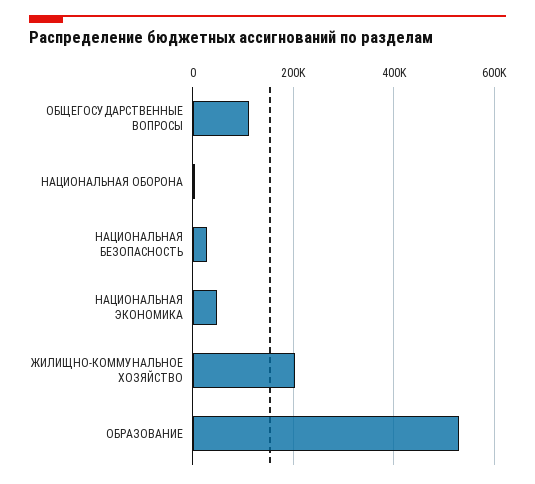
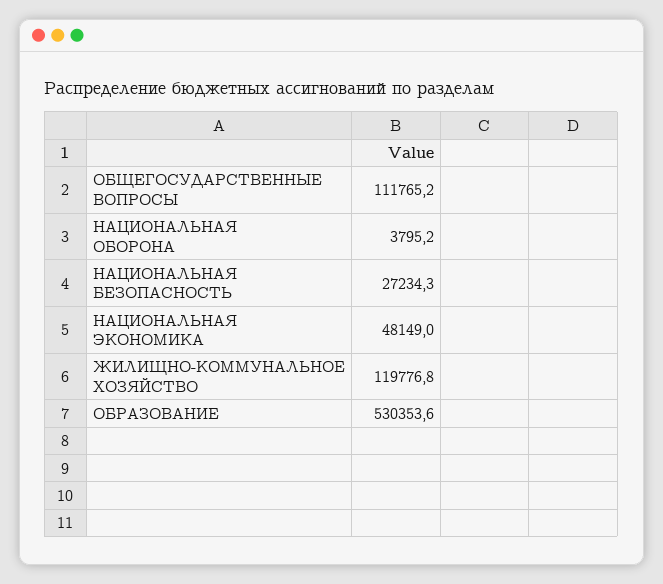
  {
    "ОБЩЕГОСУДАРСТВЕННЫЕ ВОПРОСЫ": 111765.2,
    "НАЦИОНАЛЬНАЯ ОБОРОНА": 3795.2,
    "НАЦИОНАЛЬНАЯ БЕЗОПАСНОСТЬ": 27234.3,
    "НАЦИОНАЛЬНАЯ ЭКОНОМИКА": 48149,
-   "ЖИЛИЩНО-КОММУНАЛЬНОЕ ХОЗЯЙСТВО": 200000,
+   "ЖИЛИЩНО-КОММУНАЛЬНОЕ ХОЗЯЙСТВО": 119776.8,
    "ОБРАЗОВАНИЕ": 530353.6
  }

